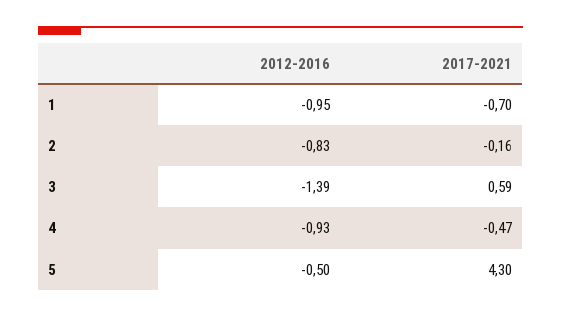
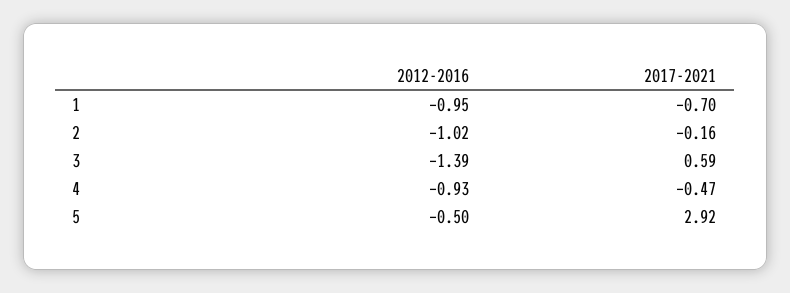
  {
    "2012-2016": {
      "1": -0.95,
-     "2": -0.83,
+     "2": -1.02,
      "3": -1.39,
      "4": -0.93,
      "5": -0.5
    },
    "2017-2021": {
      "1": -0.7,
      "2": -0.16,
      "3": 0.59,
      "4": -0.47,
-     "5": 4.3
+     "5": 2.92
    }
  }

